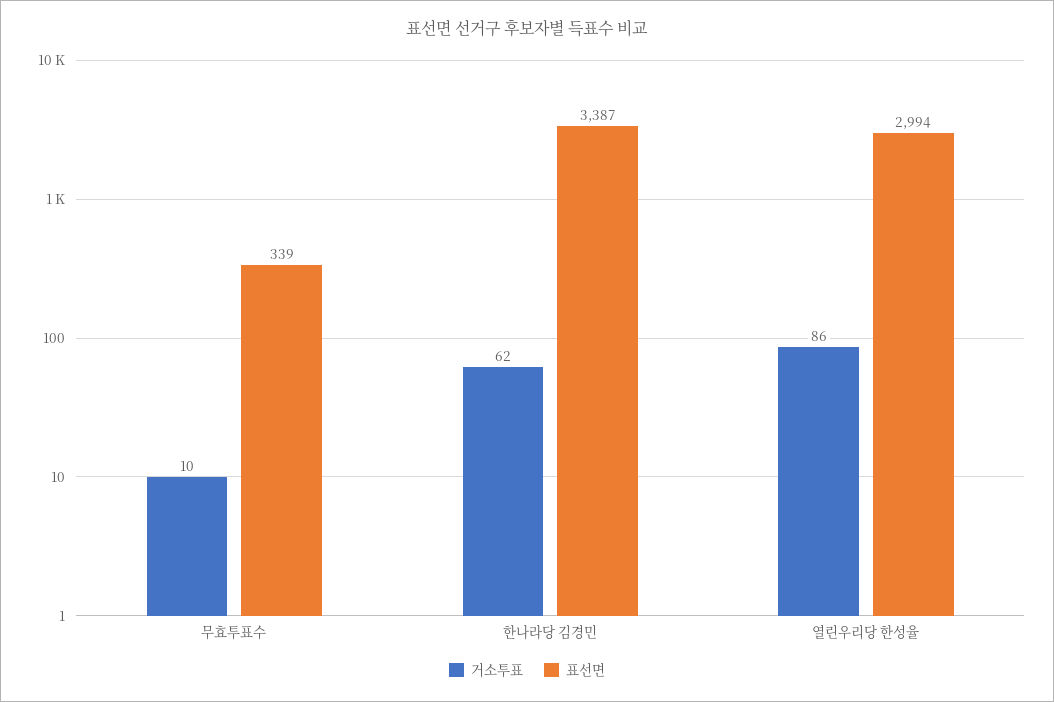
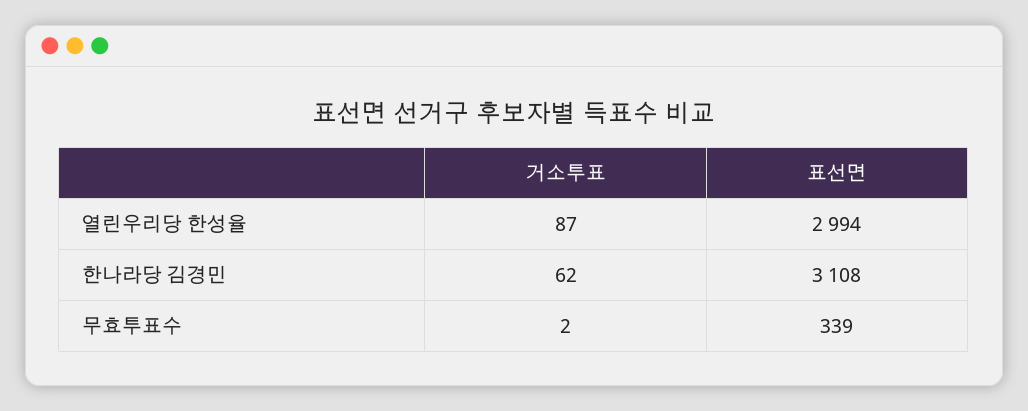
  {
    "거소투표": {
-     "무효투표수": 10,
+     "무효투표수": 2,
      "한나라당 김경민": 62,
-     "열린우리당 한성율": 86
+     "열린우리당 한성율": 87
    },
    "표선면": {
      "무효투표수": 339,
-     "한나라당 김경민": 3387,
+     "한나라당 김경민": 3108,
      "열린우리당 한성율": 2994
    }
  }

